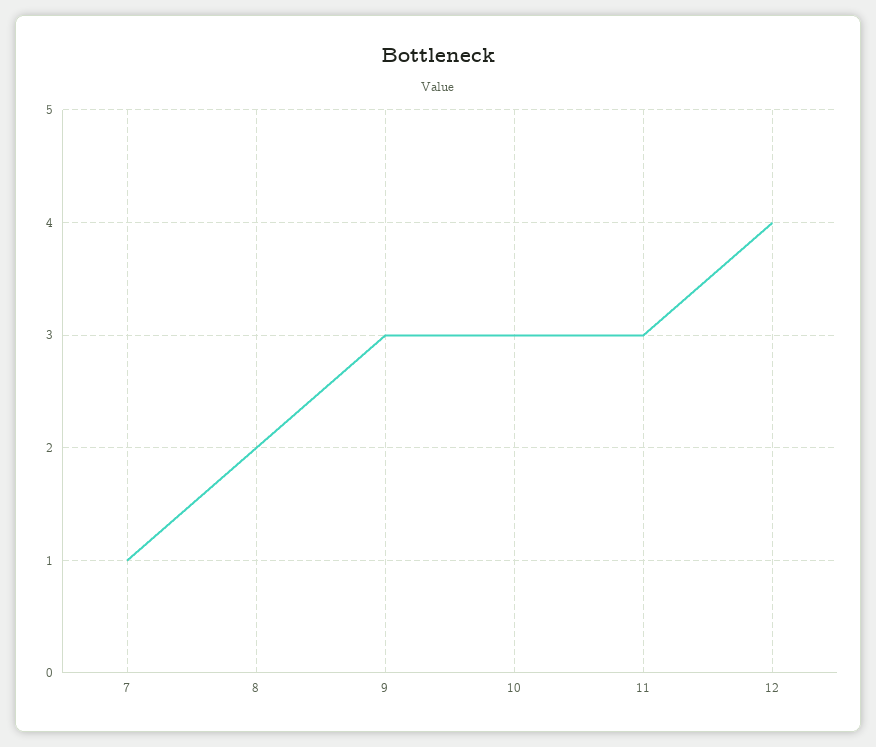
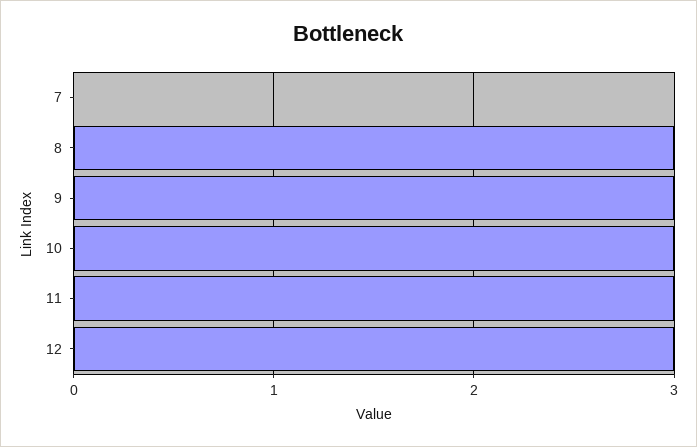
  {
-   "7": 1,
+   "7": 0,
-   "8": 2,
+   "8": 3,
    "9": 3,
    "10": 3,
    "11": 3,
-   "12": 4
+   "12": 3
  }

